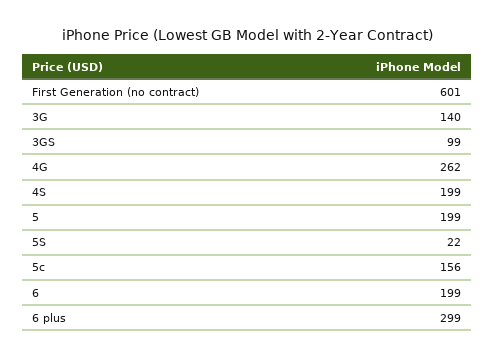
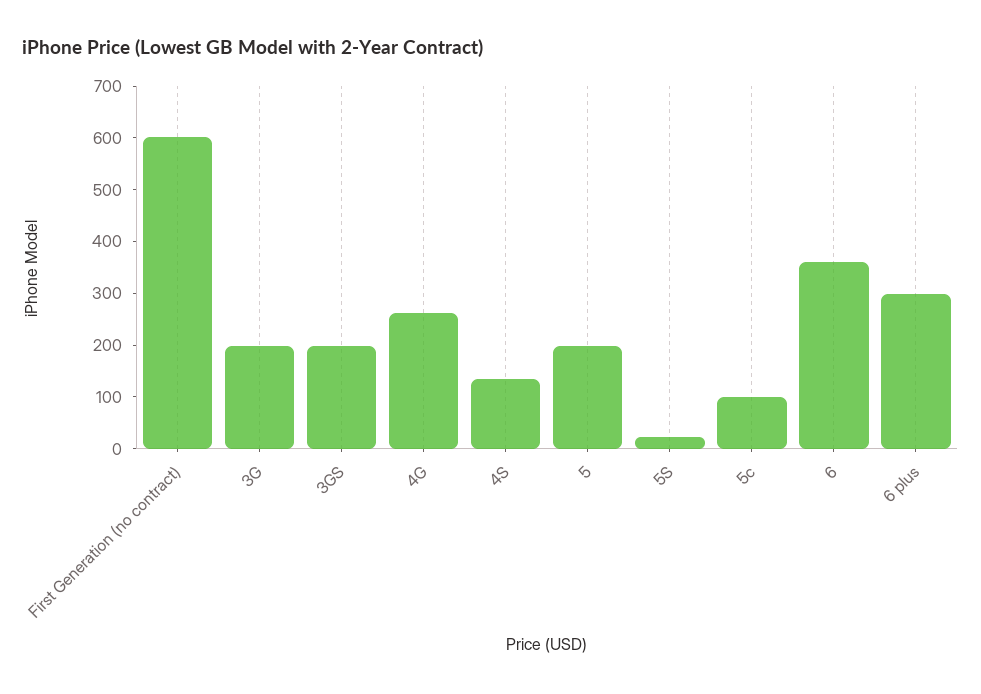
  {
    "First Generation (no contract)": 601,
-   "3G": 140,
+   "3G": 200,
-   "3GS": 99,
+   "3GS": 200,
    "4G": 262,
-   "4S": 199,
+   "4S": 140,
    "5": 199,
    "5S": 22,
-   "5c": 156,
+   "5c": 100,
-   "6": 199,
+   "6": 360,
    "6 plus": 299
  }

